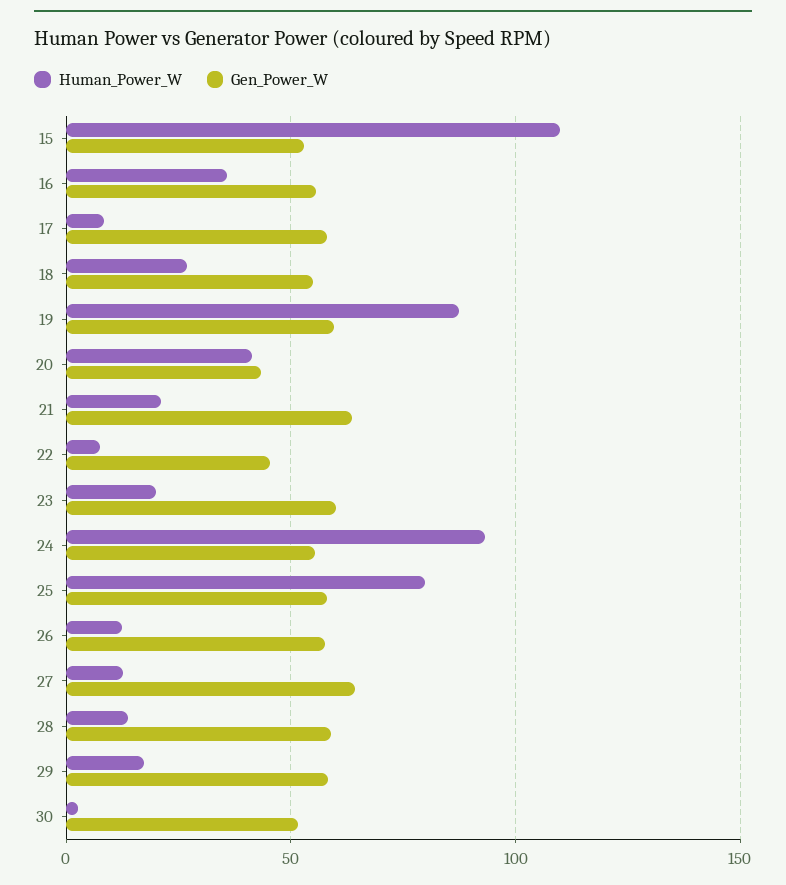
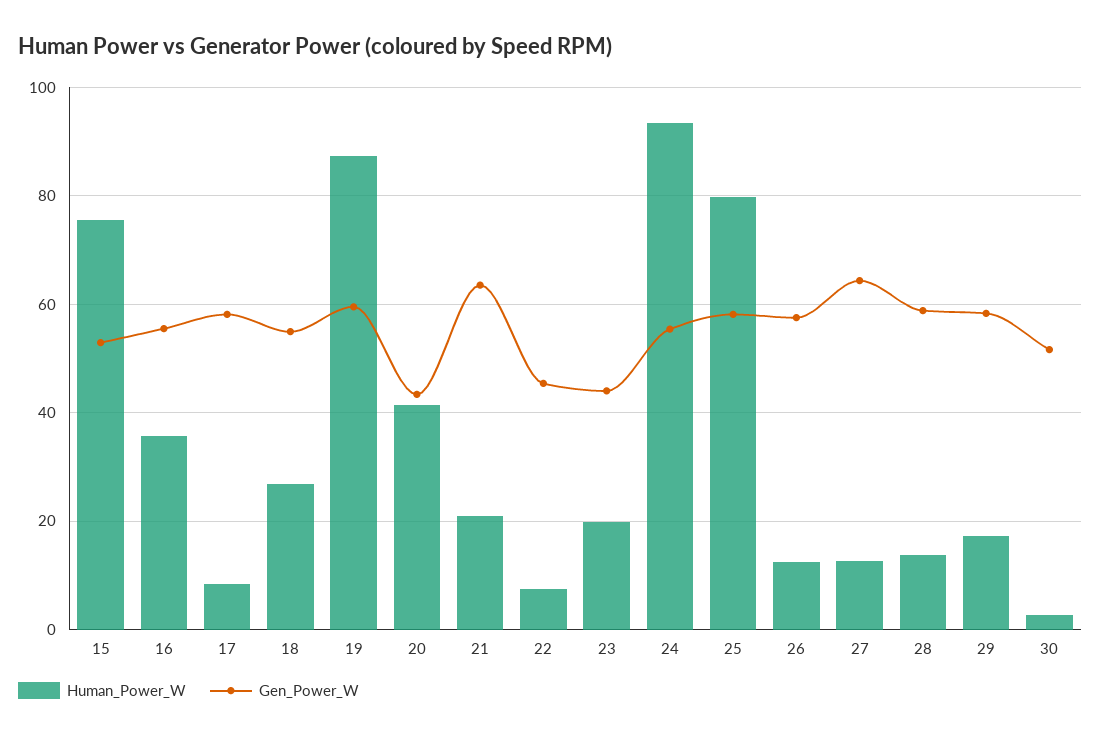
  {
    "Human_Power_W": {
-     "15": 110,
+     "15": 76,
      "16": 36,
      "17": 8,
      "18": 26,
      "19": 88,
      "20": 42,
      "21": 22,
      "22": 8,
      "23": 20,
      "24": 94,
      "25": 80,
      "26": 12,
      "27": 12,
      "28": 14,
      "29": 18,
      "30": 2
    },
    "Gen_Power_W": {
      "15": 52,
      "16": 56,
      "17": 58,
      "18": 54,
      "19": 60,
      "20": 44,
      "21": 64,
      "22": 46,
-     "23": 60,
+     "23": 44,
      "24": 56,
      "25": 58,
      "26": 58,
      "27": 64,
      "28": 58,
      "29": 58,
      "30": 52
    }
  }

